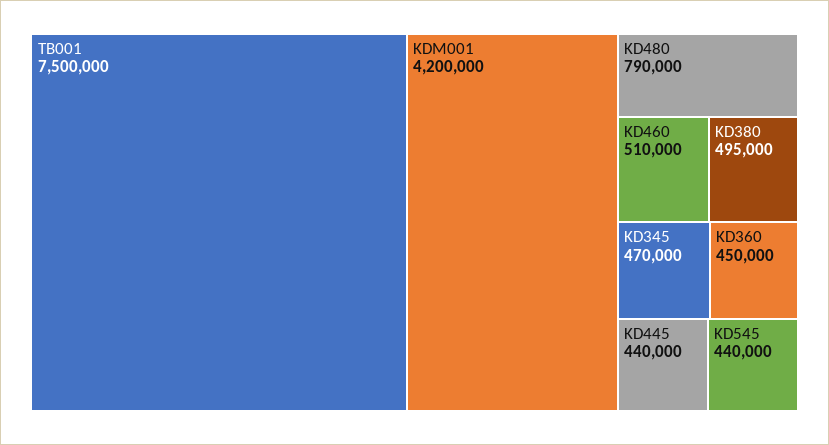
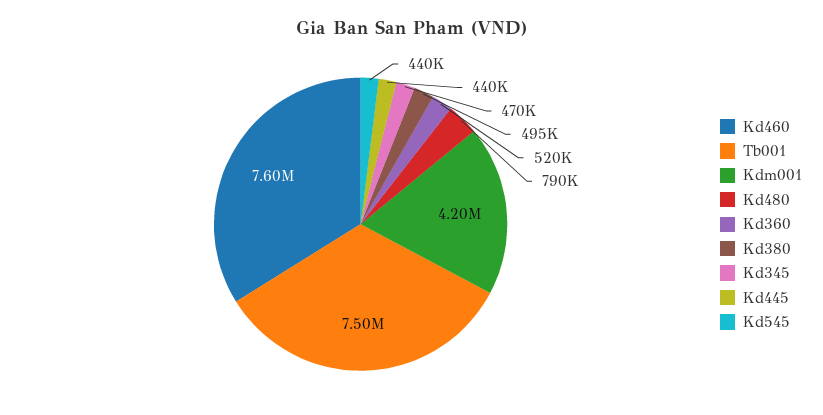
  {
    "TB001": 7500000,
    "KDM001": 4200000,
    "KD480": 790000,
-   "KD460": 510000,
+   "KD460": 7600000,
    "KD380": 495000,
    "KD345": 470000,
-   "KD360": 450000,
+   "KD360": 520000,
    "KD445": 440000,
    "KD545": 440000
  }

